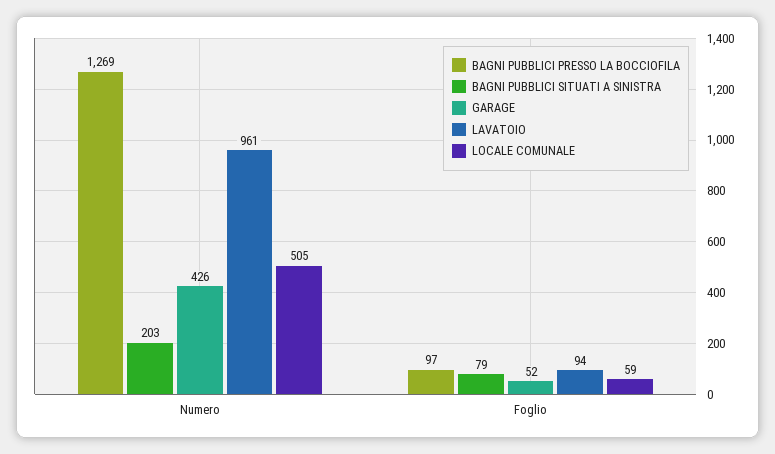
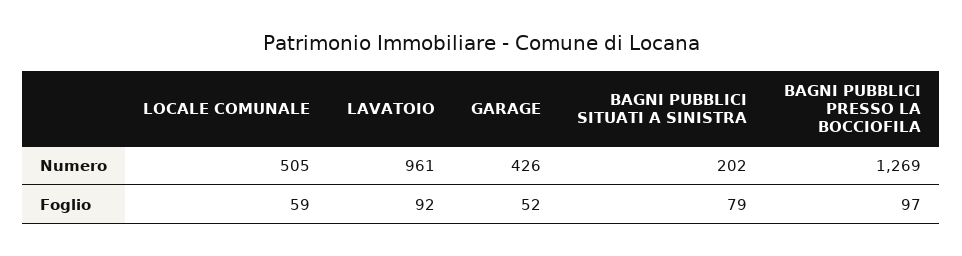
  {
    "BAGNI PUBBLICI PRESSO LA BOCCIOFILA": {
      "Numero": 1269,
      "Foglio": 97
    },
    "BAGNI PUBBLICI SITUATI A SINISTRA": {
-     "Numero": 203,
+     "Numero": 202,
      "Foglio": 79
    },
    "GARAGE": {
      "Numero": 426,
      "Foglio": 52
    },
    "LAVATOIO": {
      "Numero": 961,
-     "Foglio": 94
+     "Foglio": 92
    },
    "LOCALE COMUNALE": {
      "Numero": 505,
      "Foglio": 59
    }
  }

